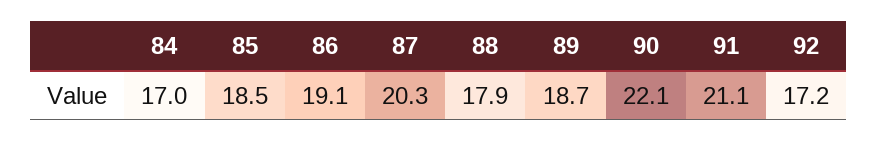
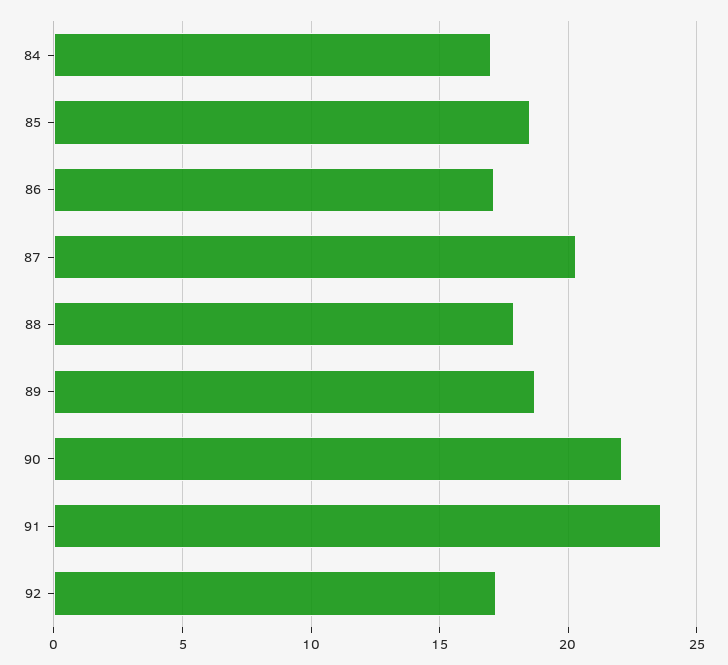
  {
    "84": 17,
    "85": 18.5,
-   "86": 19.1,
+   "86": 17,
    "87": 20.3,
    "88": 17.9,
    "89": 18.7,
    "90": 22.1,
-   "91": 21.1,
+   "91": 23.5,
    "92": 17.2
  }

